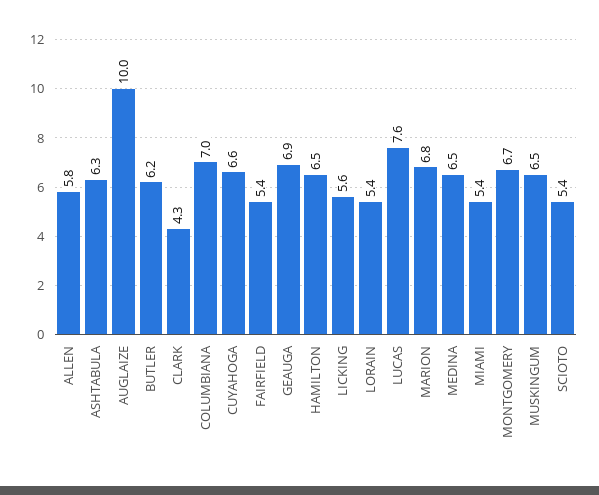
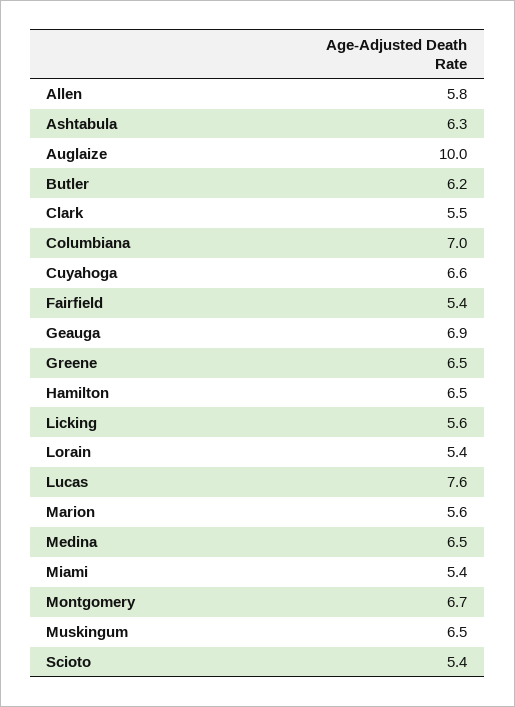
  {
    "ALLEN": 5.8,
    "ASHTABULA": 6.3,
    "AUGLAIZE": 10,
    "BUTLER": 6.2,
-   "CLARK": 4.3,
+   "CLARK": 5.5,
    "COLUMBIANA": 7,
    "CUYAHOGA": 6.6,
    "FAIRFIELD": 5.4,
    "GEAUGA": 6.9,
    "HAMILTON": 6.5,
    "LICKING": 5.6,
    "LORAIN": 5.4,
    "LUCAS": 7.6,
-   "MARION": 6.8,
+   "MARION": 5.6,
    "MEDINA": 6.5,
    "MIAMI": 5.4,
    "MONTGOMERY": 6.7,
    "MUSKINGUM": 6.5,
-   "SCIOTO": 5.4
+   "SCIOTO": 5.4,
+   "Greene": 6.5
  }

